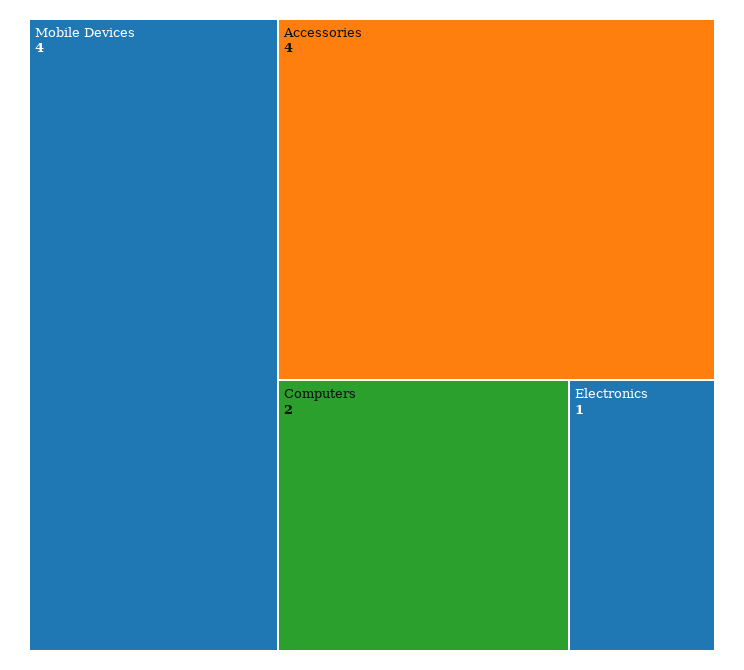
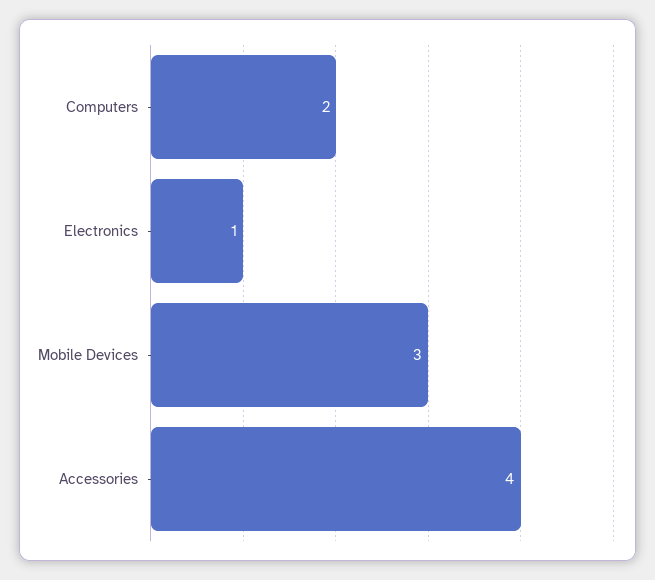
  {
-   "Mobile Devices": 4,
+   "Mobile Devices": 3,
    "Accessories": 4,
    "Computers": 2,
    "Electronics": 1
  }

